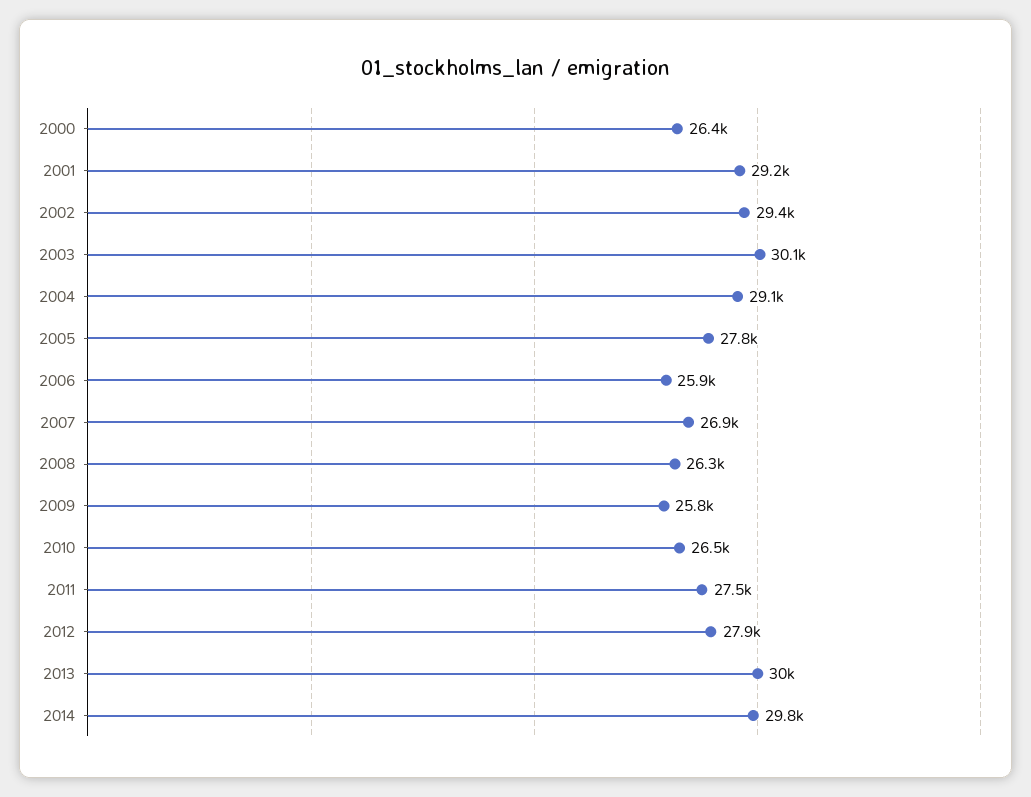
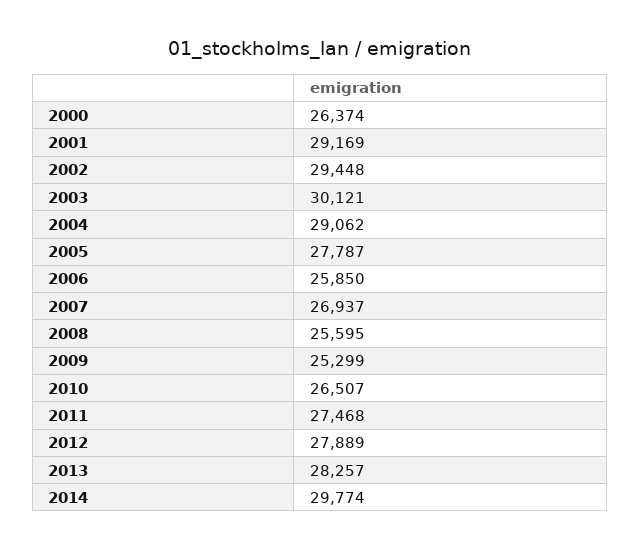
  {
    "2000": 26374,
    "2001": 29169,
    "2002": 29448,
    "2003": 30121,
    "2004": 29062,
    "2005": 27787,
    "2006": 25850,
    "2007": 26937,
-   "2008": 26300,
+   "2008": 25595,
-   "2009": 25800,
+   "2009": 25299,
    "2010": 26507,
    "2011": 27468,
    "2012": 27889,
-   "2013": 30000,
+   "2013": 28257,
    "2014": 29774
  }

